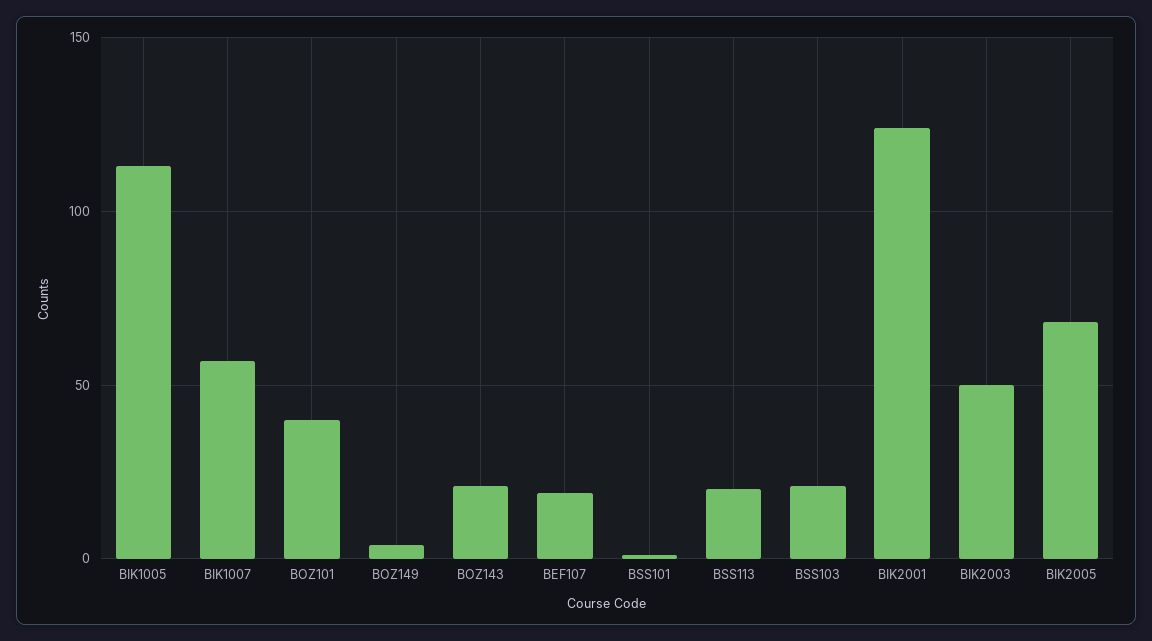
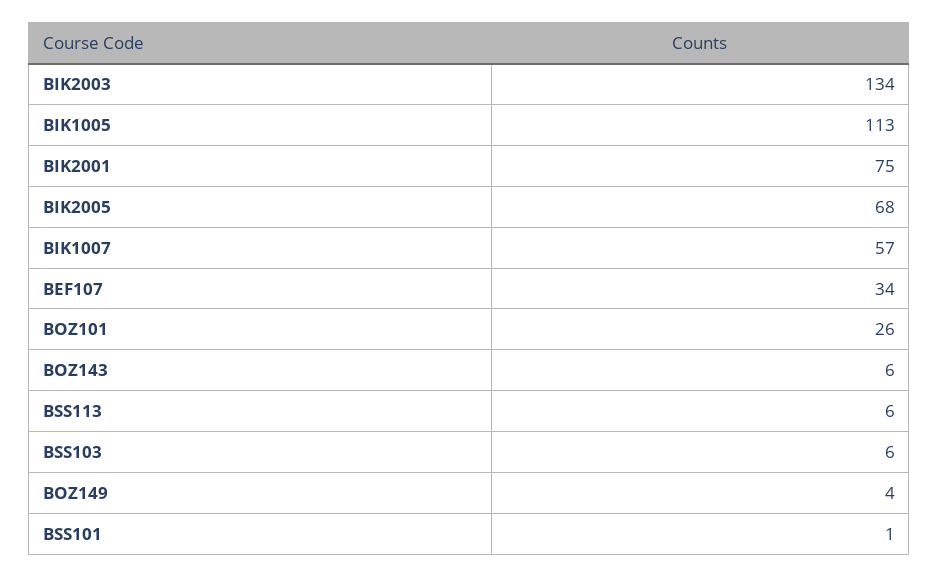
  {
    "BIK1005": 113,
    "BIK1007": 57,
-   "BOZ101": 40,
+   "BOZ101": 26,
    "BOZ149": 4,
-   "BOZ143": 20,
+   "BOZ143": 6,
-   "BEF107": 20,
+   "BEF107": 34,
    "BSS101": 1,
-   "BSS113": 20,
+   "BSS113": 6,
-   "BSS103": 20,
+   "BSS103": 6,
-   "BIK2001": 125,
+   "BIK2001": 75,
-   "BIK2003": 50,
+   "BIK2003": 134,
    "BIK2005": 68
  }

